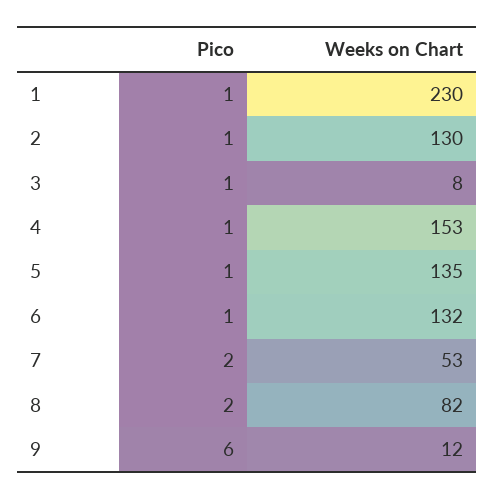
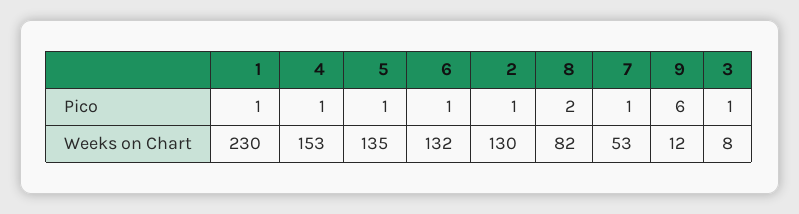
  {
    "Pico": {
      "1": 1,
      "2": 1,
      "3": 1,
      "4": 1,
      "5": 1,
      "6": 1,
-     "7": 2,
+     "7": 1,
      "8": 2,
      "9": 6
    },
    "Weeks on Chart": {
      "1": 230,
      "2": 130,
      "3": 8,
      "4": 153,
      "5": 135,
      "6": 132,
      "7": 53,
      "8": 82,
      "9": 12
    }
  }

